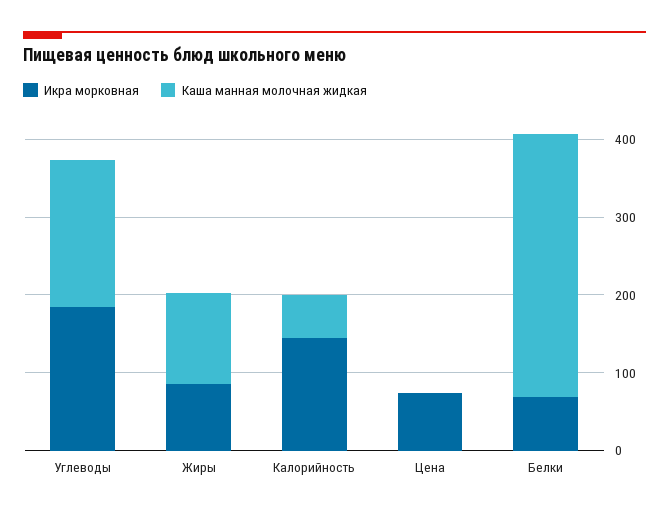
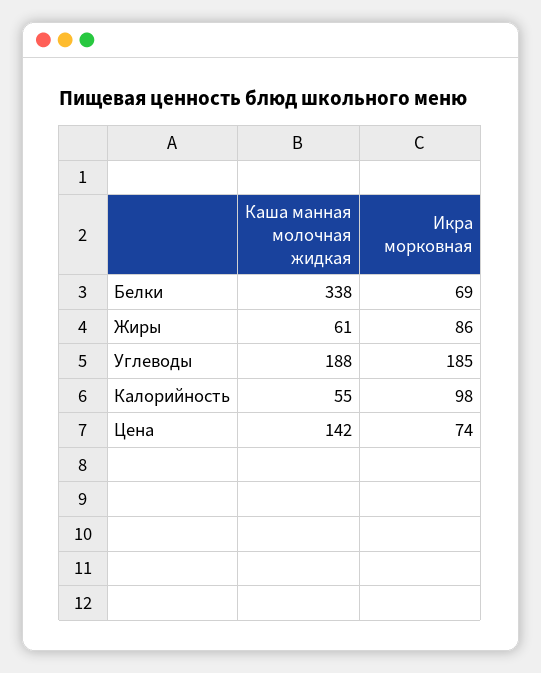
  {
    "Икра морковная": {
      "Углеводы": 185,
      "Жиры": 86,
-     "Калорийность": 140,
+     "Калорийность": 98,
      "Цена": 74,
      "Белки": 69
    },
    "Каша манная молочная жидкая": {
      "Углеводы": 188,
-     "Жиры": 120,
+     "Жиры": 61,
      "Калорийность": 55,
-     "Цена": 0,
+     "Цена": 142,
      "Белки": 338
    }
  }

